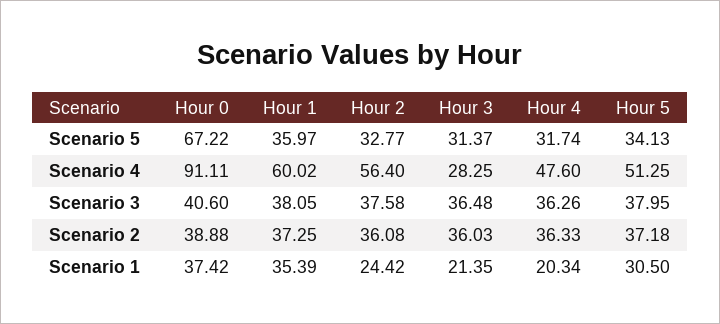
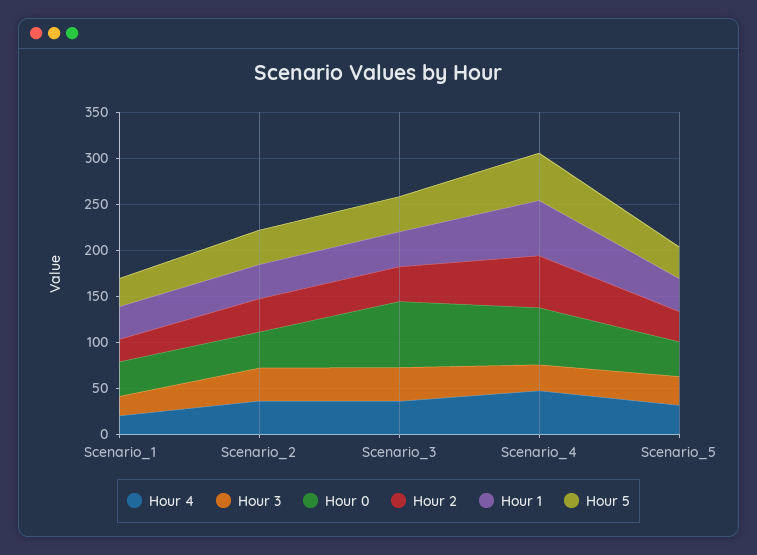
  {
    "Hour 0": {
-     "Scenario 5": 67.22,
+     "Scenario 5": 40,
-     "Scenario 4": 91.11,
+     "Scenario 4": 60,
-     "Scenario 3": 40.6,
+     "Scenario 3": 70,
      "Scenario 2": 38.88,
      "Scenario 1": 37.42
    },
    "Hour 1": {
      "Scenario 5": 35.97,
      "Scenario 4": 60.02,
      "Scenario 3": 38.05,
      "Scenario 2": 37.25,
      "Scenario 1": 35.39
    },
    "Hour 2": {
      "Scenario 5": 32.77,
      "Scenario 4": 56.4,
      "Scenario 3": 37.58,
      "Scenario 2": 36.08,
      "Scenario 1": 24.42
    },
    "Hour 3": {
      "Scenario 5": 31.37,
      "Scenario 4": 28.25,
      "Scenario 3": 36.48,
      "Scenario 2": 36.03,
      "Scenario 1": 21.35
    },
    "Hour 4": {
      "Scenario 5": 31.74,
      "Scenario 4": 47.6,
      "Scenario 3": 36.26,
      "Scenario 2": 36.33,
      "Scenario 1": 20.34
    },
    "Hour 5": {
      "Scenario 5": 34.13,
      "Scenario 4": 51.25,
      "Scenario 3": 37.95,
      "Scenario 2": 37.18,
      "Scenario 1": 30.5
    }
  }

